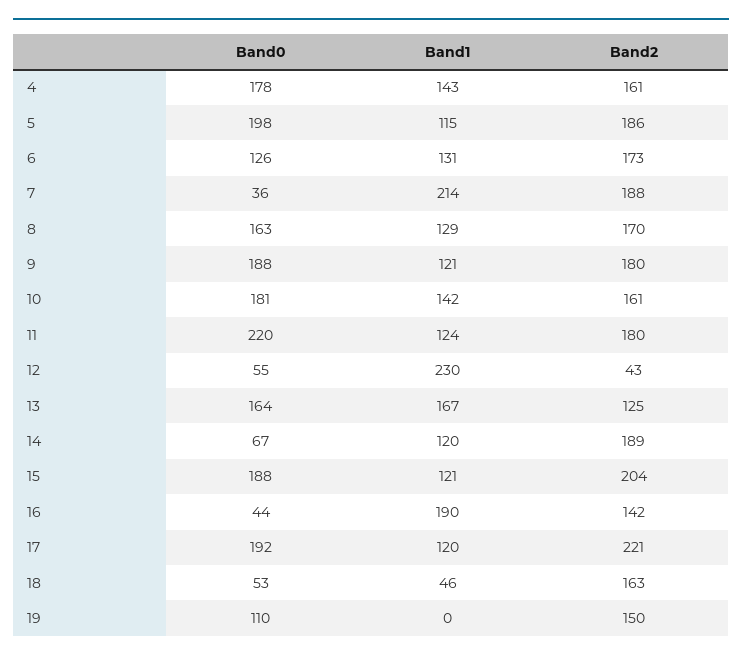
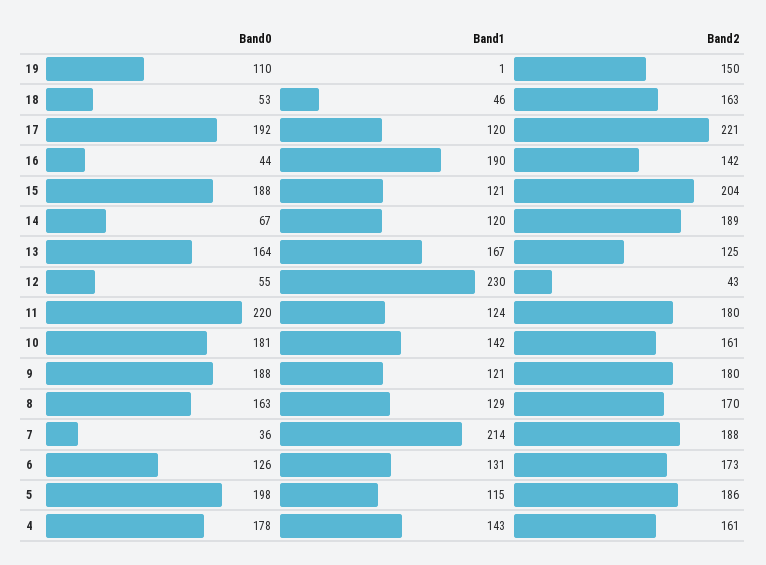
  {
    "Band0": {
      "4": 178,
      "5": 198,
      "6": 126,
      "7": 36,
      "8": 163,
      "9": 188,
      "10": 181,
      "11": 220,
      "12": 55,
      "13": 164,
      "14": 67,
      "15": 188,
      "16": 44,
      "17": 192,
      "18": 53,
      "19": 110
    },
    "Band1": {
      "4": 143,
      "5": 115,
      "6": 131,
      "7": 214,
      "8": 129,
      "9": 121,
      "10": 142,
      "11": 124,
      "12": 230,
      "13": 167,
      "14": 120,
      "15": 121,
      "16": 190,
      "17": 120,
      "18": 46,
-     "19": 0
+     "19": 1
    },
    "Band2": {
      "4": 161,
      "5": 186,
      "6": 173,
      "7": 188,
      "8": 170,
      "9": 180,
      "10": 161,
      "11": 180,
      "12": 43,
      "13": 125,
      "14": 189,
      "15": 204,
      "16": 142,
      "17": 221,
      "18": 163,
      "19": 150
    }
  }

